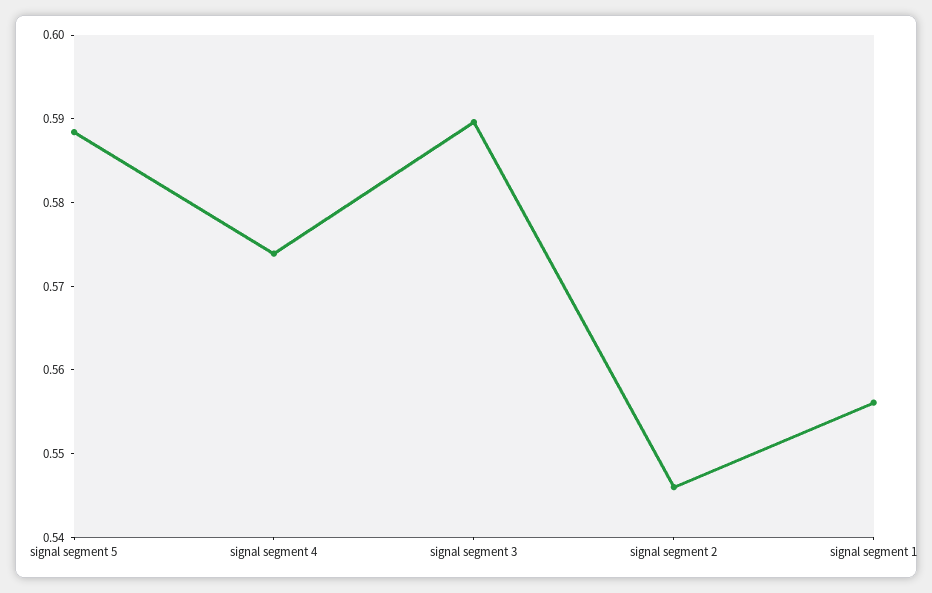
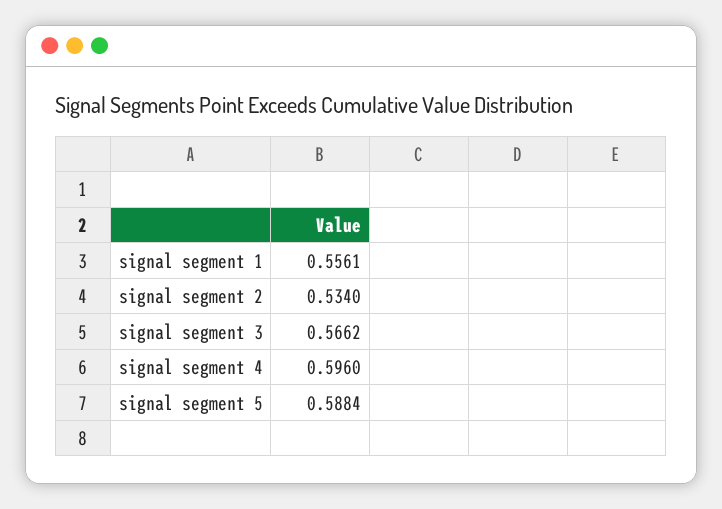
  {
    "signal segment 5": 0.5884,
-   "signal segment 4": 0.574,
+   "signal segment 4": 0.596,
-   "signal segment 3": 0.59,
+   "signal segment 3": 0.5662,
-   "signal segment 2": 0.546,
+   "signal segment 2": 0.534,
    "signal segment 1": 0.5561
  }

